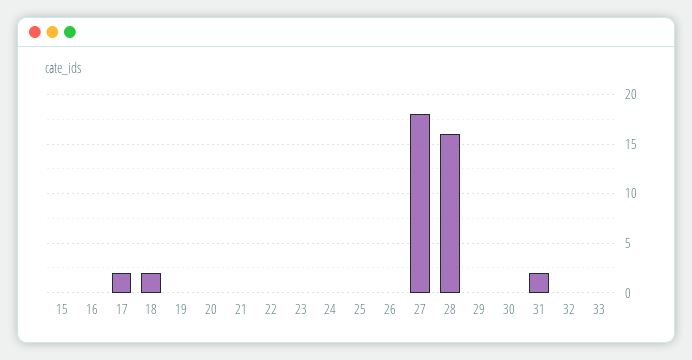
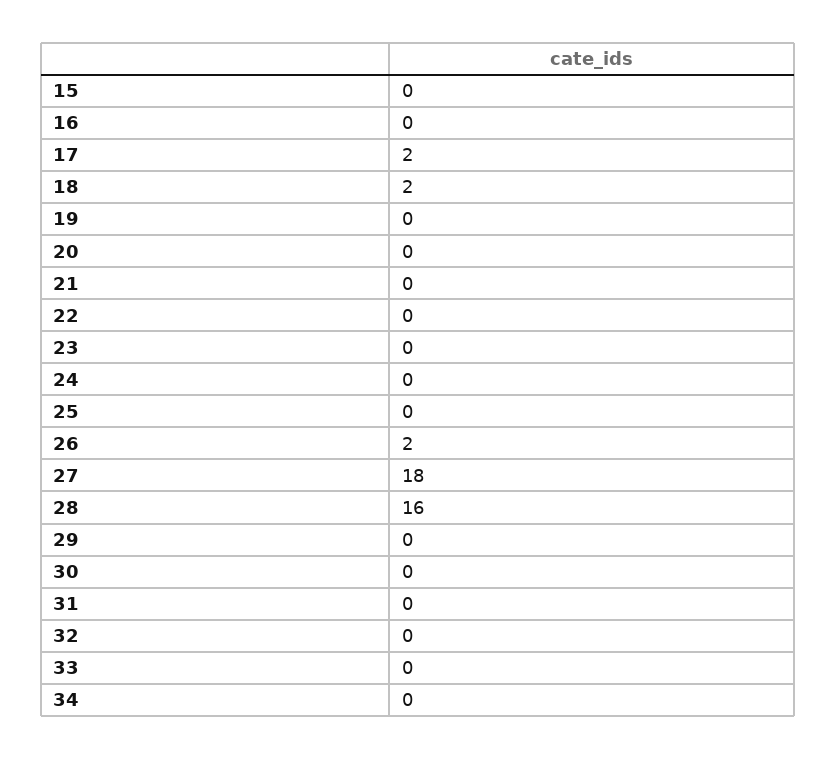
  {
    "15": 0,
    "16": 0,
    "17": 2,
    "18": 2,
    "19": 0,
    "20": 0,
    "21": 0,
    "22": 0,
    "23": 0,
    "24": 0,
    "25": 0,
-   "26": 0,
+   "26": 2,
    "27": 18,
    "28": 16,
    "29": 0,
    "30": 0,
-   "31": 2,
+   "31": 0,
    "32": 0,
-   "33": 0
+   "33": 0,
+   "34": 0
  }

